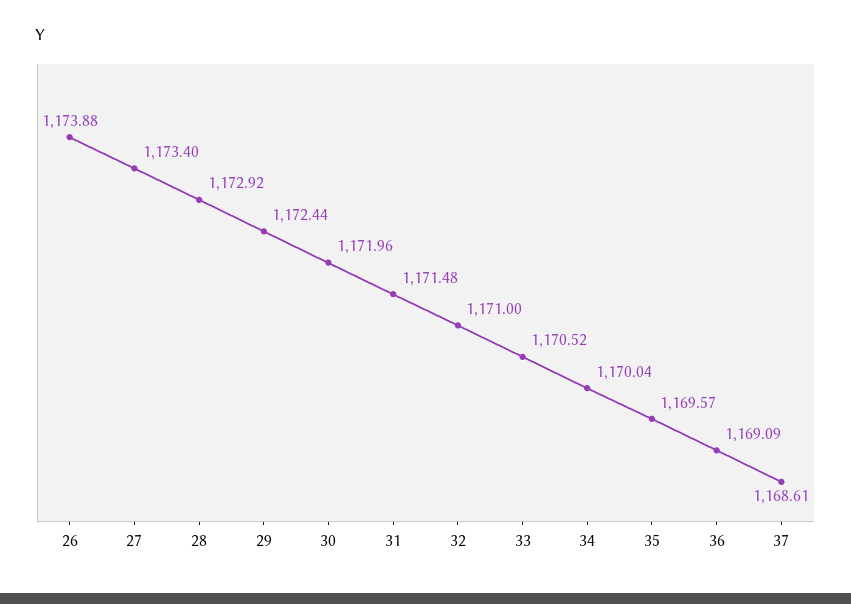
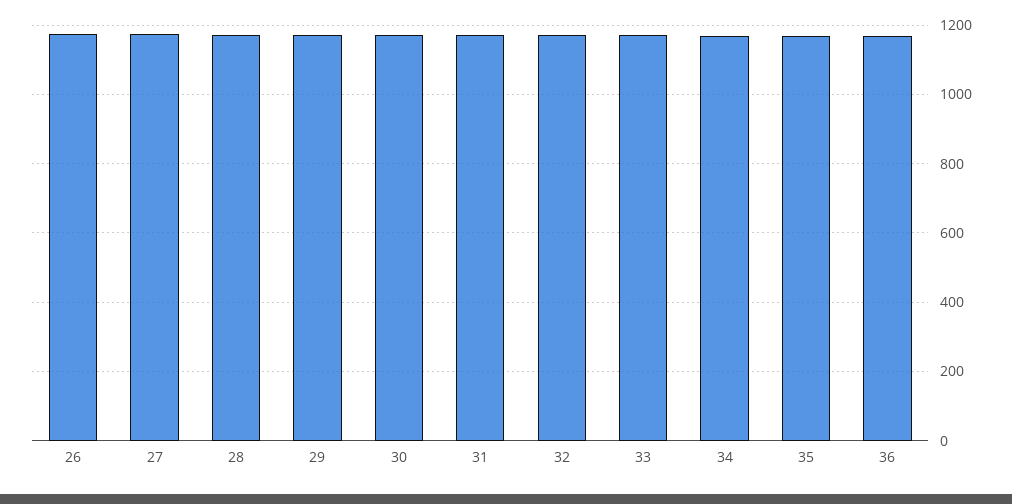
  {
    "26": 1173.88,
    "27": 1173.4,
    "28": 1172.92,
    "29": 1172.44,
    "30": 1171.96,
    "31": 1171.48,
    "32": 1171,
    "33": 1170.52,
    "34": 1170.04,
    "35": 1169.57,
-   "36": 1169.09,
+   "36": 1169.09
-   "37": 1168.61
  }

